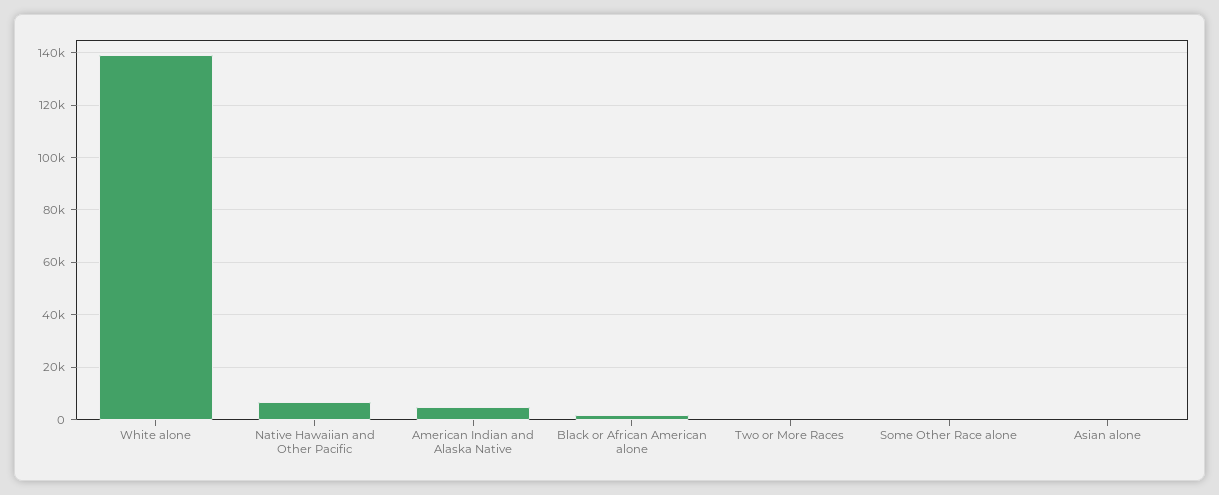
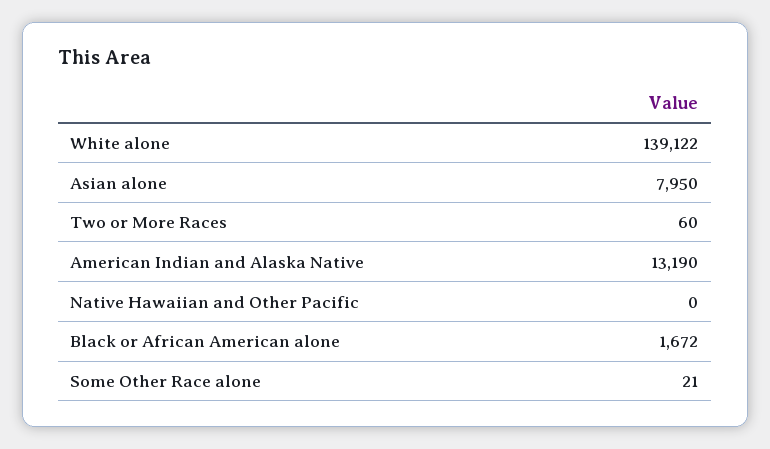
  {
    "White alone": 139122,
-   "Native Hawaiian and Other Pacific": 7500,
+   "Native Hawaiian and Other Pacific": 0,
-   "American Indian and Alaska Native": 5000,
+   "American Indian and Alaska Native": 13190,
    "Black or African American alone": 1672,
    "Two or More Races": 60,
    "Some Other Race alone": 21,
-   "Asian alone": 0
+   "Asian alone": 7950
  }

